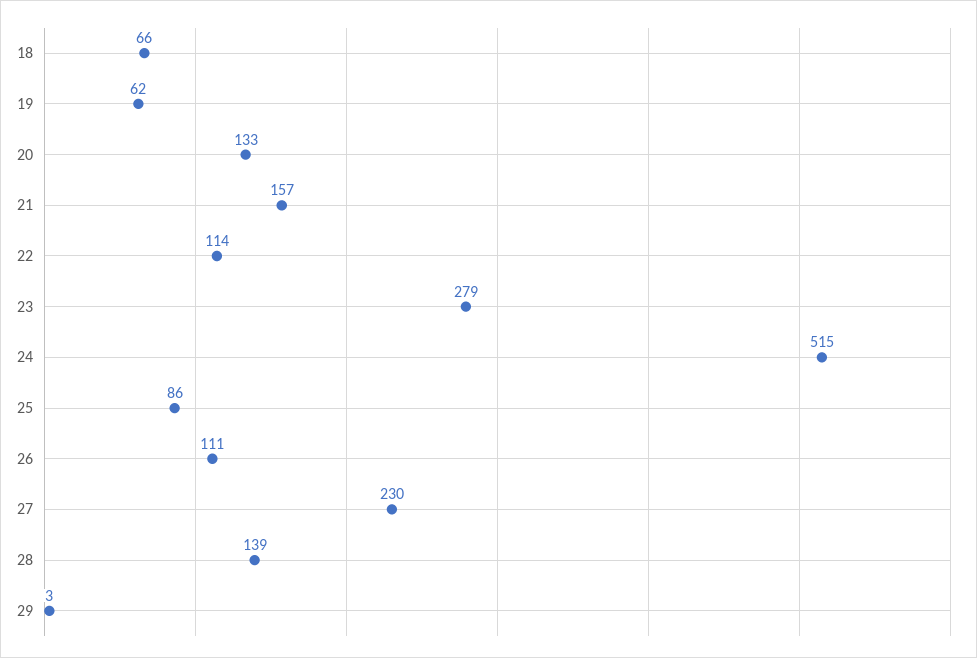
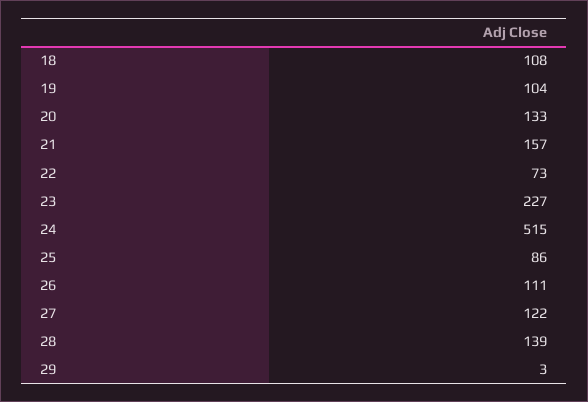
  {
-   "18": 66,
+   "18": 108,
-   "19": 62,
+   "19": 104,
    "20": 133,
    "21": 157,
-   "22": 114,
+   "22": 73,
-   "23": 279,
+   "23": 227,
    "24": 515,
    "25": 86,
    "26": 111,
-   "27": 230,
+   "27": 122,
    "28": 139,
    "29": 3
  }

